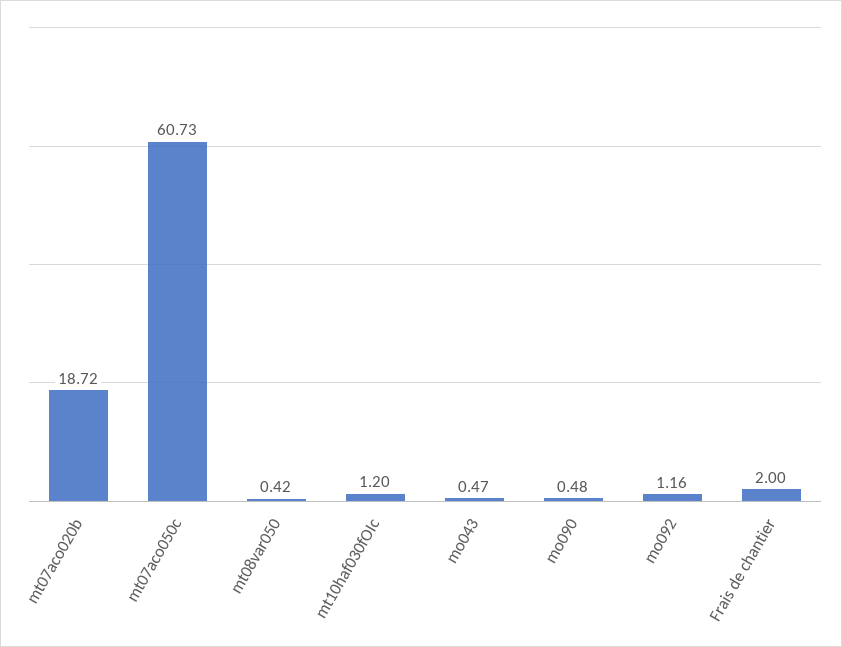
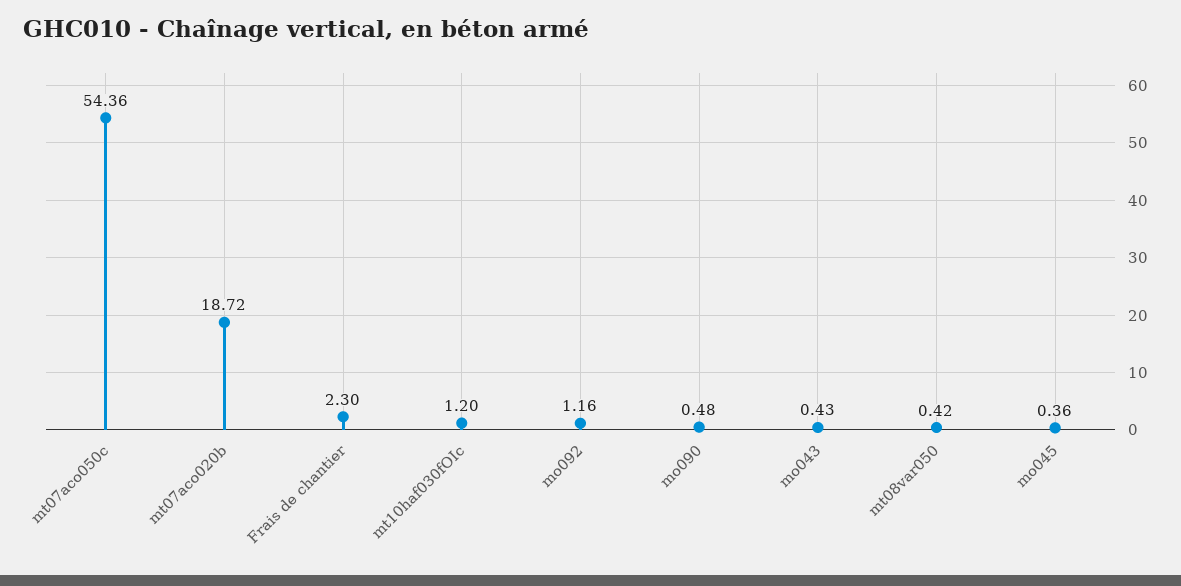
  {
    "mt07aco020b": 18.72,
-   "mt07aco050c": 60.73,
+   "mt07aco050c": 54.36,
    "mt08var050": 0.42,
    "mt10haf030fOIc": 1.2,
-   "mo043": 0.47,
+   "mo043": 0.43,
    "mo090": 0.48,
    "mo092": 1.16,
-   "Frais de chantier": 2
+   "Frais de chantier": 2.3,
+   "mo045": 0.36
  }

